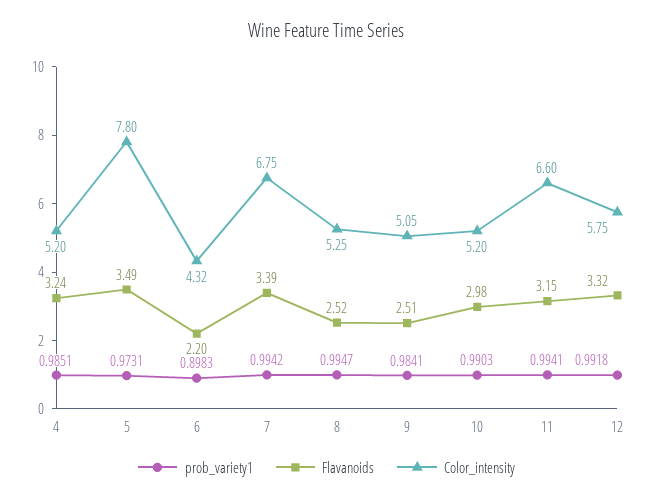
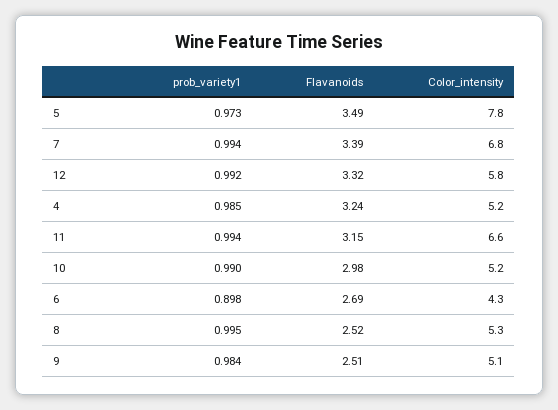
  {
    "prob_variety1": {
      "4": 0.9851,
      "5": 0.9731,
      "6": 0.8983,
      "7": 0.9942,
      "8": 0.9947,
      "9": 0.9841,
      "10": 0.9903,
      "11": 0.9941,
      "12": 0.9918
    },
    "Flavanoids": {
      "4": 3.24,
      "5": 3.49,
-     "6": 2.2,
+     "6": 2.69,
      "7": 3.39,
      "8": 2.52,
      "9": 2.51,
      "10": 2.98,
      "11": 3.15,
      "12": 3.32
    },
    "Color_intensity": {
      "4": 5.2,
      "5": 7.8,
      "6": 4.32,
      "7": 6.75,
      "8": 5.25,
      "9": 5.05,
      "10": 5.2,
      "11": 6.6,
      "12": 5.75
    }
  }

